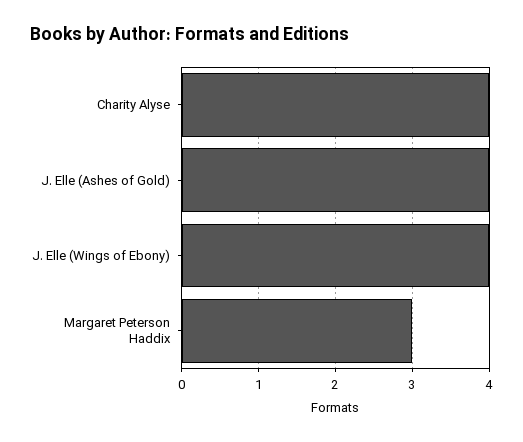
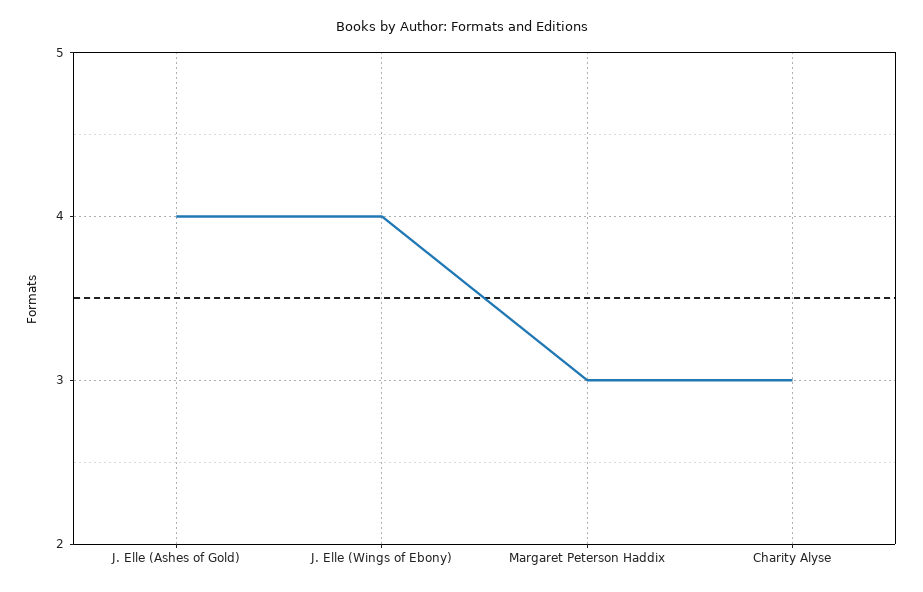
  {
-   "Charity Alyse": 4,
+   "Charity Alyse": 3,
    "J. Elle (Ashes of Gold)": 4,
    "J. Elle (Wings of Ebony)": 4,
    "Margaret Peterson Haddix": 3
  }

